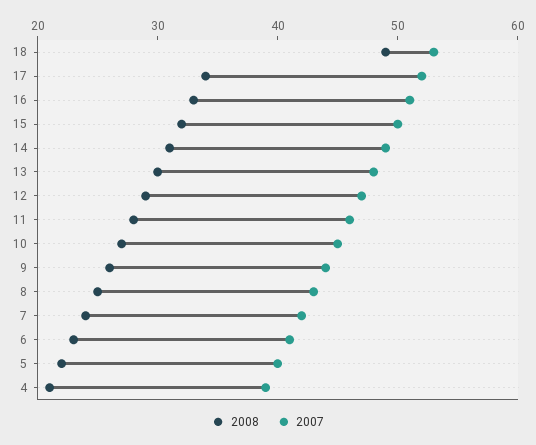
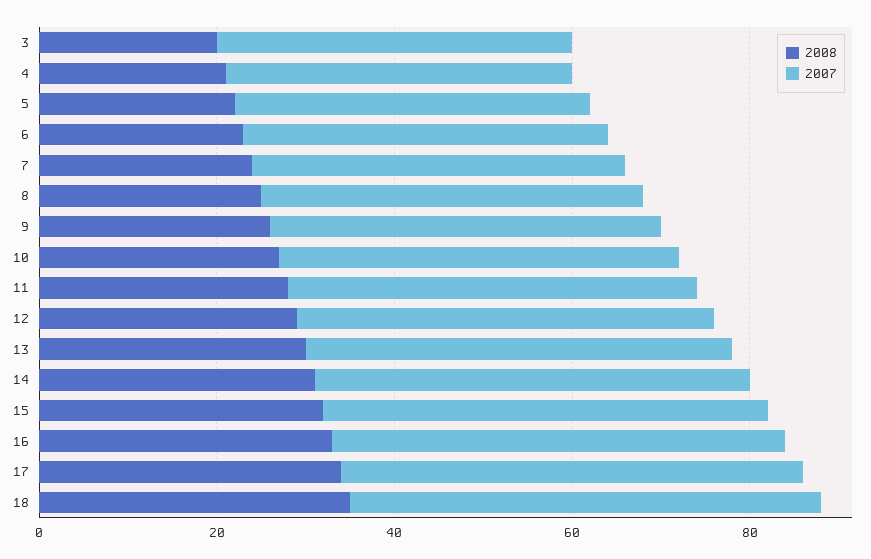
  {
    "2008": {
-     "18": 49,
+     "18": 35,
      "17": 34,
      "16": 33,
      "15": 32,
      "14": 31,
      "13": 30,
      "12": 29,
      "11": 28,
      "10": 27,
      "9": 26,
      "8": 25,
      "7": 24,
      "6": 23,
      "5": 22,
-     "4": 21
+     "4": 21,
+     "3": 20
    },
    "2007": {
      "18": 53,
      "17": 52,
      "16": 51,
      "15": 50,
      "14": 49,
      "13": 48,
      "12": 47,
      "11": 46,
      "10": 45,
      "9": 44,
      "8": 43,
      "7": 42,
      "6": 41,
      "5": 40,
-     "4": 39
+     "4": 39,
+     "3": 40
    }
  }

